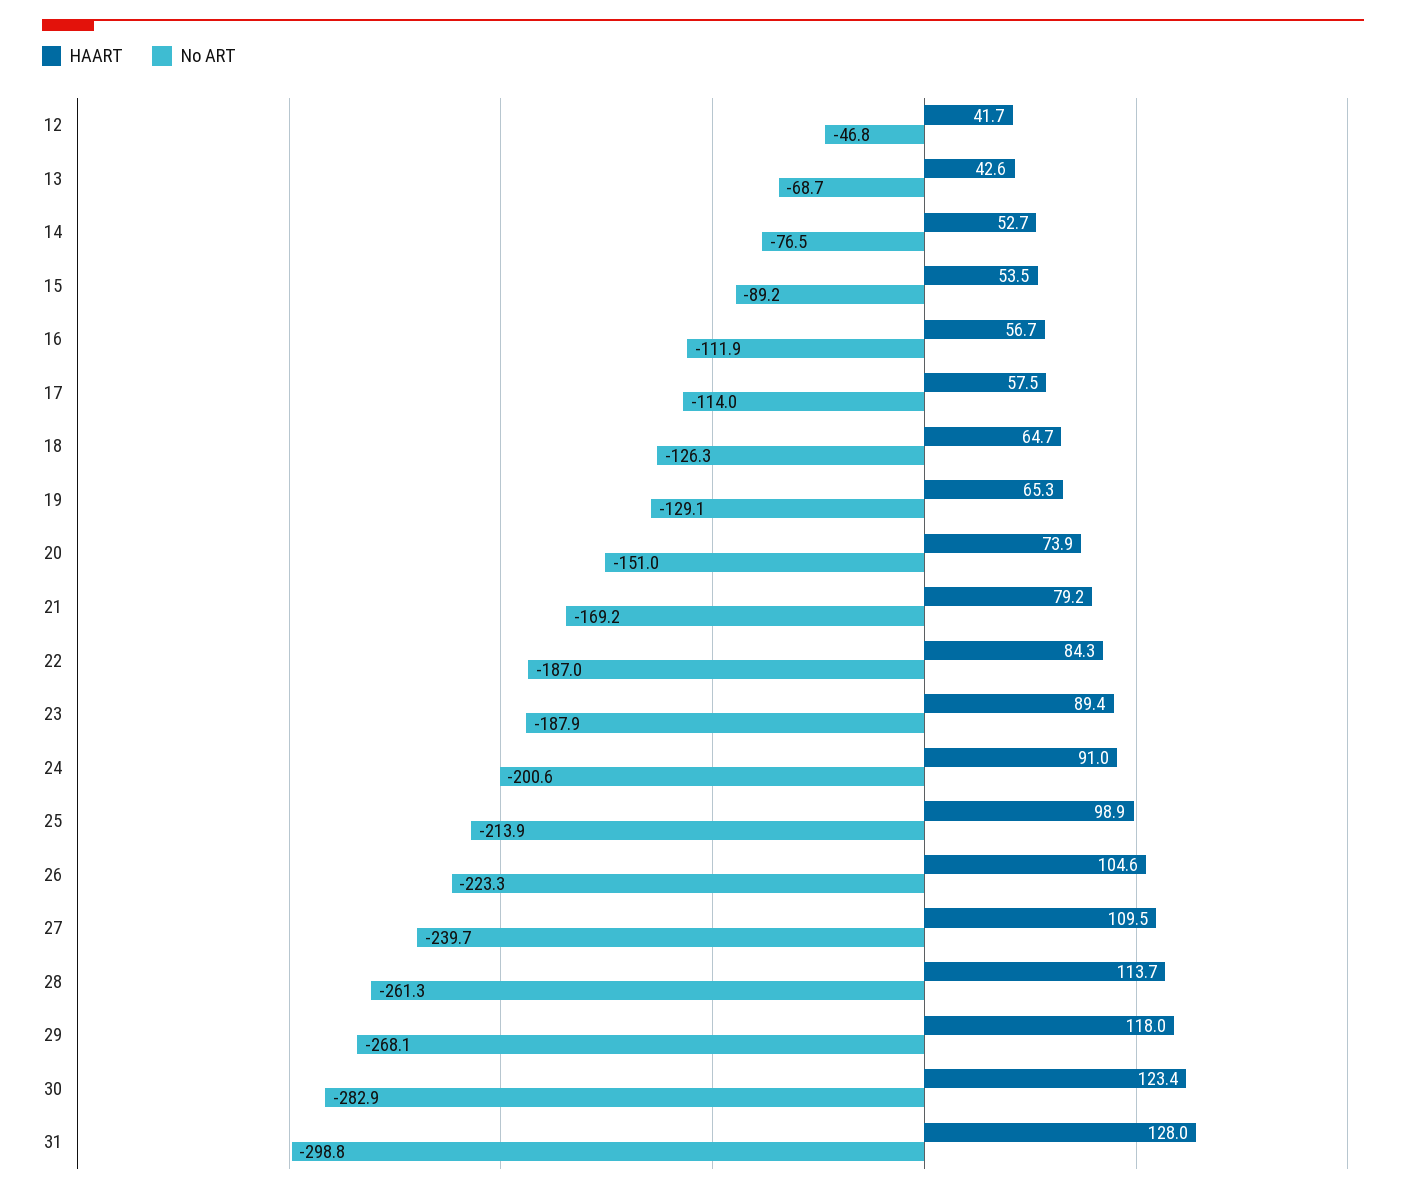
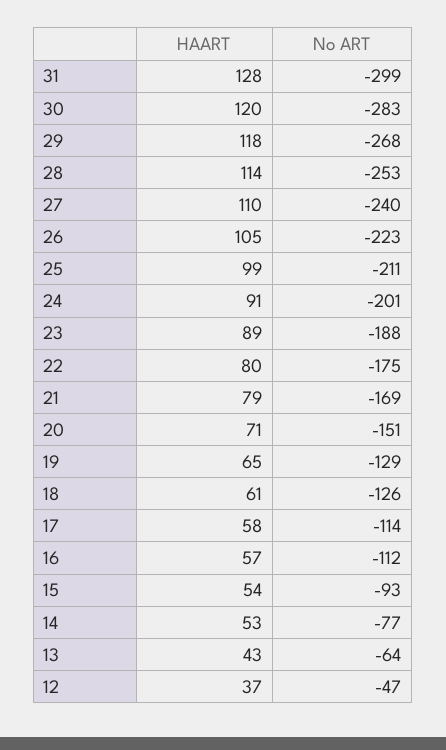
  {
    "HAART": {
-     "12": 41.7,
+     "12": 37,
      "13": 42.6,
      "14": 52.7,
      "15": 53.5,
      "16": 56.7,
      "17": 57.5,
-     "18": 64.7,
+     "18": 61,
      "19": 65.3,
-     "20": 73.9,
+     "20": 71,
      "21": 79.2,
-     "22": 84.3,
+     "22": 80,
      "23": 89.4,
      "24": 91,
      "25": 98.9,
      "26": 104.6,
      "27": 109.5,
      "28": 113.7,
      "29": 118,
-     "30": 123.4,
+     "30": 120,
      "31": 128
    },
    "No ART": {
      "12": -46.8,
-     "13": -68.7,
+     "13": -64,
      "14": -76.5,
-     "15": -89.2,
+     "15": -93,
      "16": -111.9,
      "17": -114,
      "18": -126.3,
      "19": -129.1,
      "20": -151,
      "21": -169.2,
-     "22": -187,
+     "22": -175,
      "23": -187.9,
      "24": -200.6,
-     "25": -213.9,
+     "25": -211,
      "26": -223.3,
      "27": -239.7,
-     "28": -261.3,
+     "28": -253,
      "29": -268.1,
      "30": -282.9,
      "31": -298.8
    }
  }

